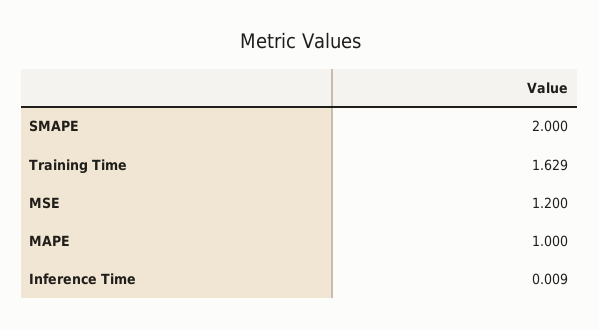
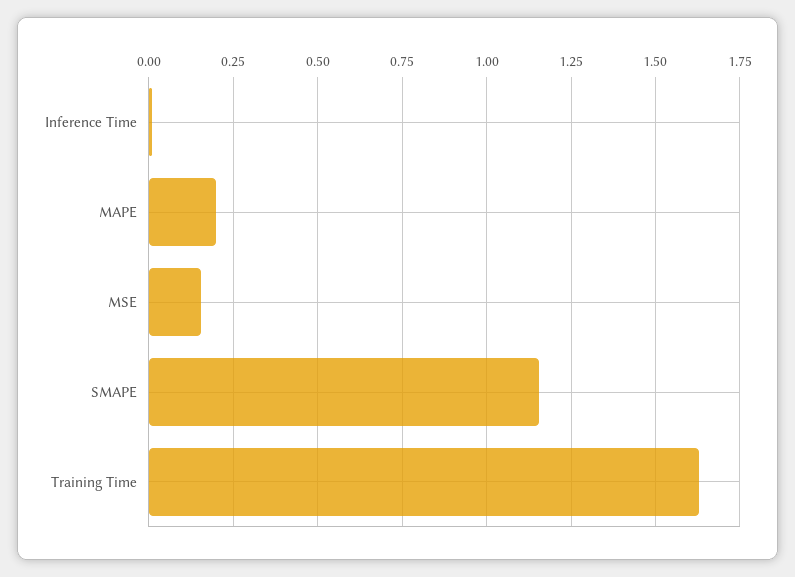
  {
-   "SMAPE": 2,
+   "SMAPE": 1.15,
    "Training Time": 1.629,
-   "MSE": 1.2,
+   "MSE": 0.15,
-   "MAPE": 1,
+   "MAPE": 0.2,
    "Inference Time": 0.009
  }

